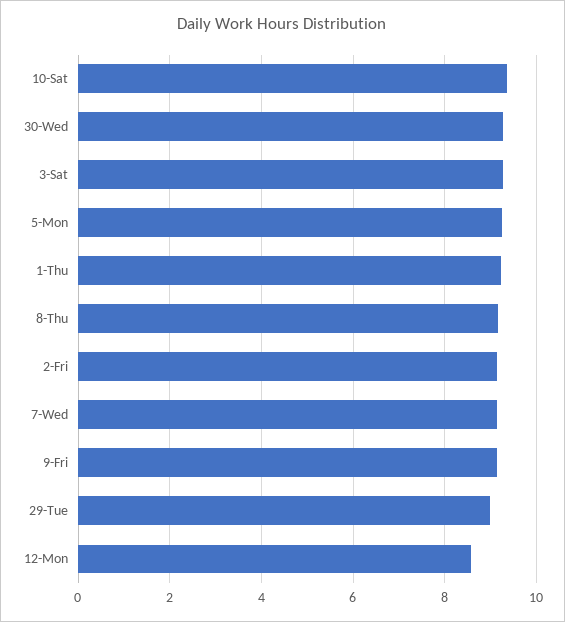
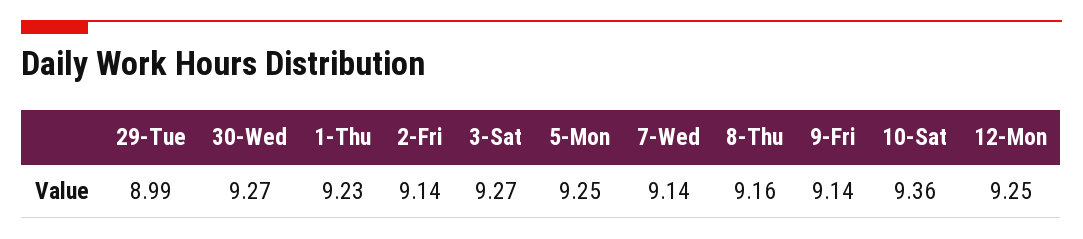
  {
    "10-Sat": 9.36,
    "30-Wed": 9.27,
    "3-Sat": 9.27,
    "5-Mon": 9.25,
    "1-Thu": 9.23,
    "8-Thu": 9.16,
    "2-Fri": 9.14,
    "7-Wed": 9.14,
    "9-Fri": 9.14,
    "29-Tue": 8.99,
-   "12-Mon": 8.6
+   "12-Mon": 9.25
  }

